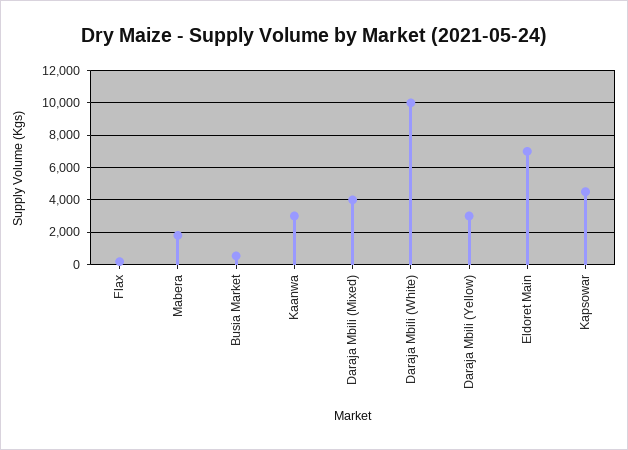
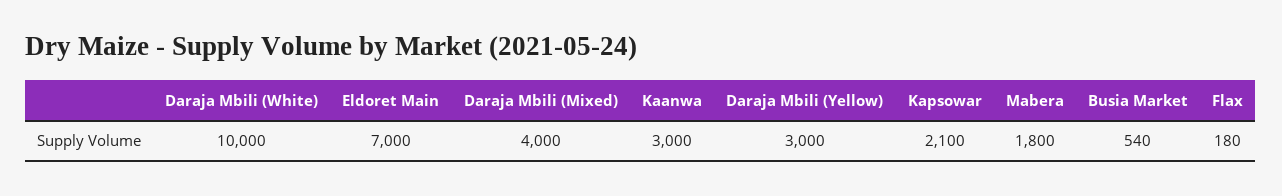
  {
    "Flax": 180,
    "Mabera": 1800,
    "Busia Market": 540,
    "Kaanwa": 3000,
    "Daraja Mbili (Mixed)": 4000,
    "Daraja Mbili (White)": 10000,
    "Daraja Mbili (Yellow)": 3000,
    "Eldoret Main": 7000,
-   "Kapsowar": 4500
+   "Kapsowar": 2100
  }

